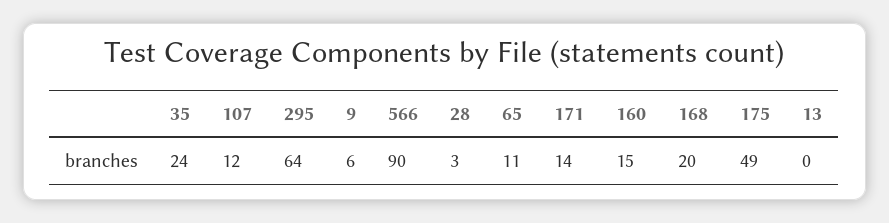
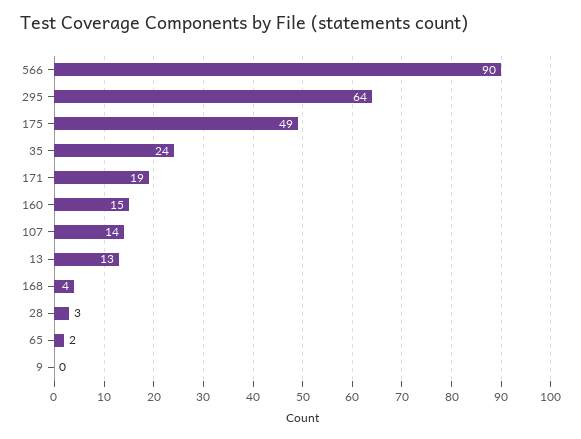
  {
    "35": 24,
-   "107": 12,
+   "107": 14,
    "295": 64,
-   "9": 6,
+   "9": 0,
    "566": 90,
    "28": 3,
-   "65": 11,
+   "65": 2,
-   "171": 14,
+   "171": 19,
    "160": 15,
-   "168": 20,
+   "168": 4,
    "175": 49,
-   "13": 0
+   "13": 13
  }

